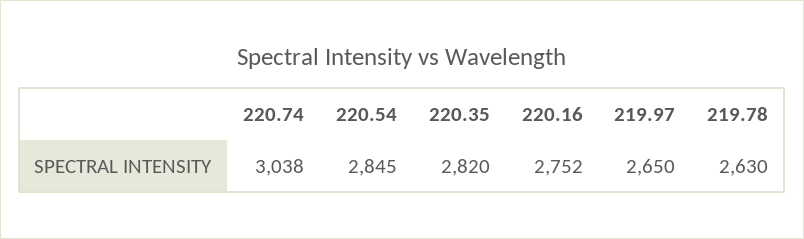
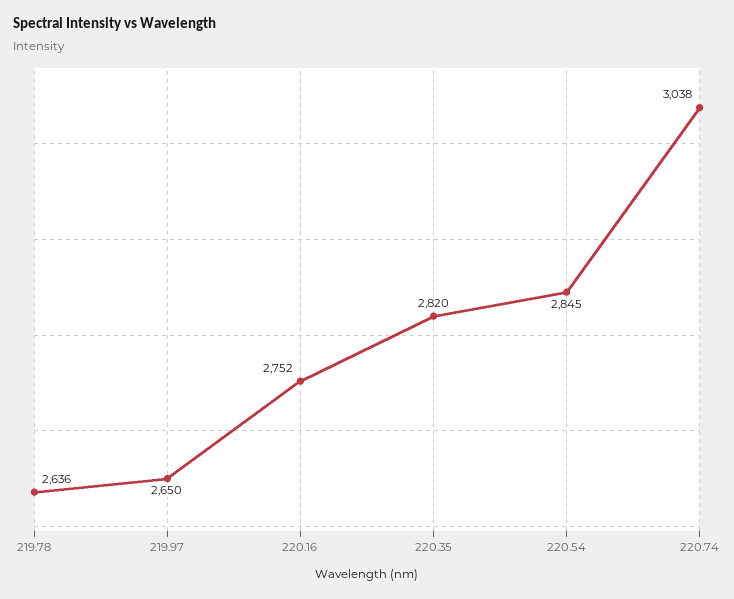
  {
    "220.74": 3038,
    "220.54": 2845,
    "220.35": 2820,
    "220.16": 2752,
    "219.97": 2650,
-   "219.78": 2630
+   "219.78": 2636
  }

